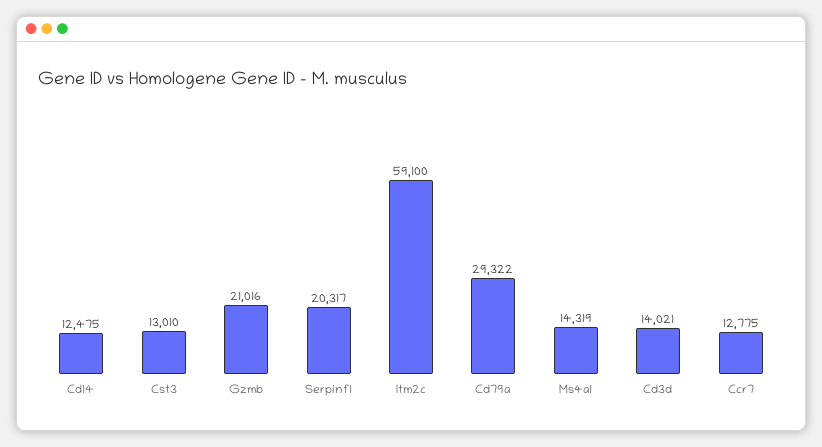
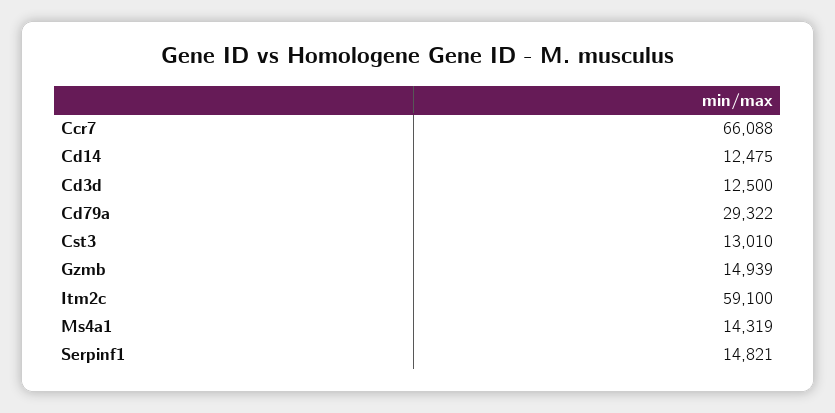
  {
    "Cd14": 12475,
    "Cst3": 13010,
-   "Gzmb": 21016,
+   "Gzmb": 14939,
-   "Serpinf1": 20317,
+   "Serpinf1": 14821,
    "Itm2c": 59100,
    "Cd79a": 29322,
    "Ms4a1": 14319,
-   "Cd3d": 14021,
+   "Cd3d": 12500,
-   "Ccr7": 12775
+   "Ccr7": 66088
  }

